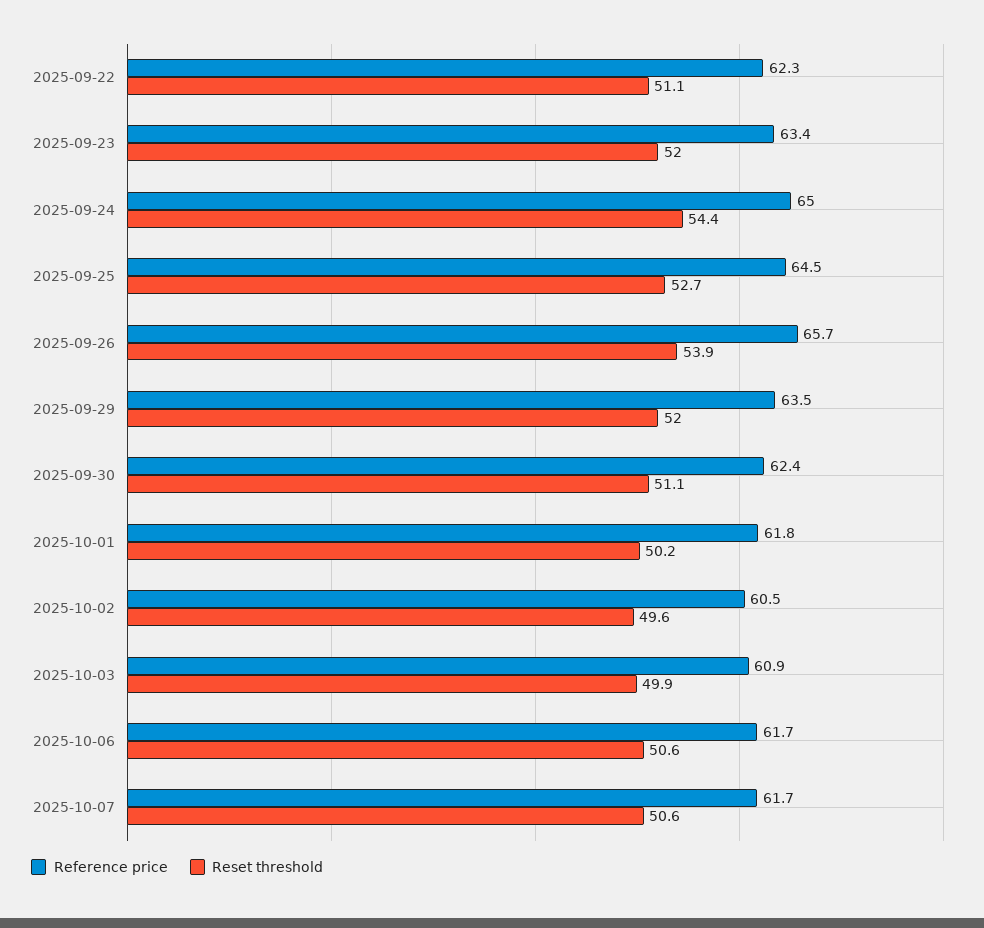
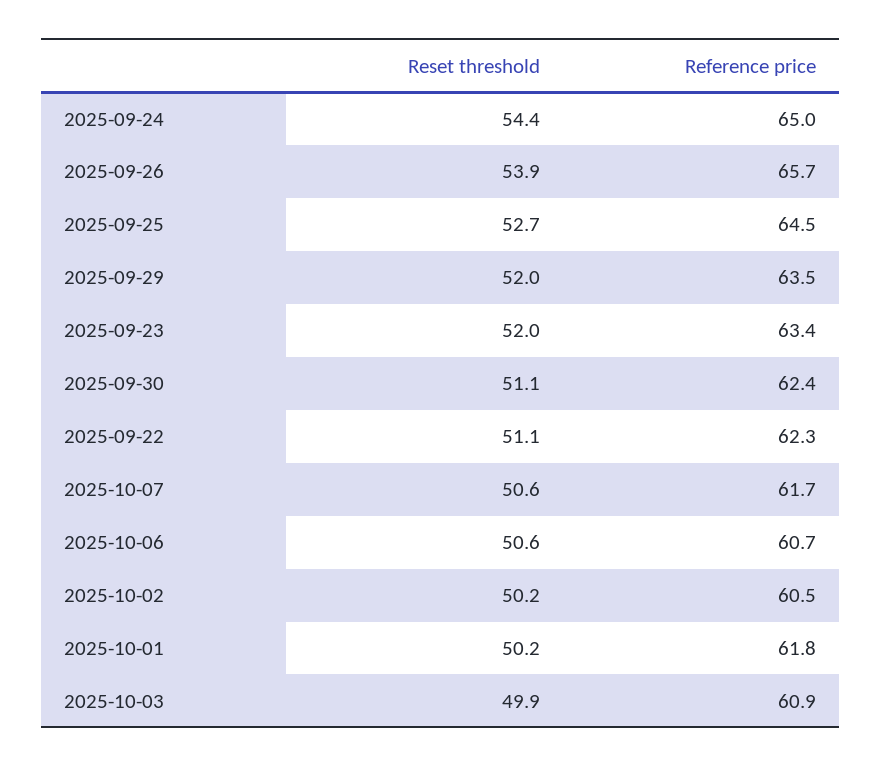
  {
    "Reference price": {
      "2025-09-22": 62.3,
      "2025-09-23": 63.4,
      "2025-09-24": 65,
      "2025-09-25": 64.5,
      "2025-09-26": 65.7,
      "2025-09-29": 63.5,
      "2025-09-30": 62.4,
      "2025-10-01": 61.8,
      "2025-10-02": 60.5,
      "2025-10-03": 60.9,
-     "2025-10-06": 61.7,
+     "2025-10-06": 60.7,
      "2025-10-07": 61.7
    },
    "Reset threshold": {
      "2025-09-22": 51.1,
      "2025-09-23": 52,
      "2025-09-24": 54.4,
      "2025-09-25": 52.7,
      "2025-09-26": 53.9,
      "2025-09-29": 52,
      "2025-09-30": 51.1,
      "2025-10-01": 50.2,
-     "2025-10-02": 49.6,
+     "2025-10-02": 50.2,
      "2025-10-03": 49.9,
      "2025-10-06": 50.6,
      "2025-10-07": 50.6
    }
  }

